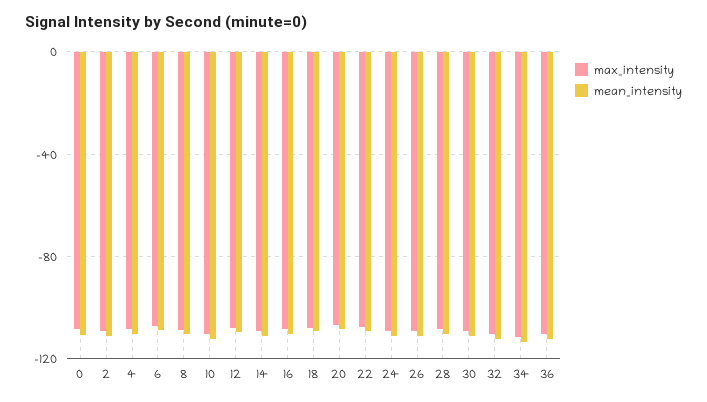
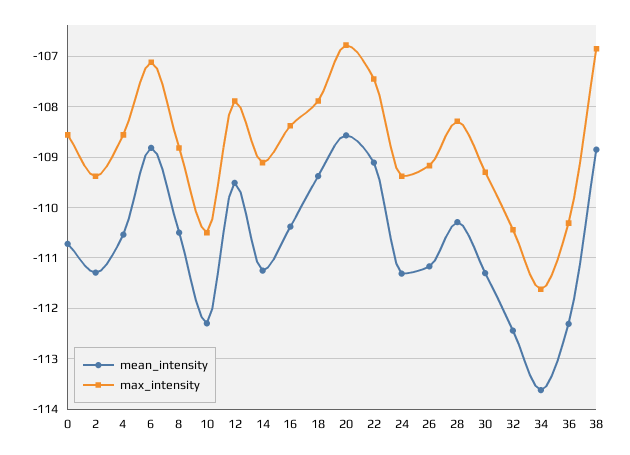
  {
    "max_intensity": {
      "0": -108.6,
      "2": -109.4,
      "4": -108.6,
      "6": -107.2,
      "8": -108.8,
      "10": -110.6,
      "12": -107.8,
      "14": -109.2,
      "16": -108.4,
      "18": -107.8,
      "20": -106.8,
      "22": -107.4,
      "24": -109.4,
      "26": -109.2,
      "28": -108.2,
      "30": -109.4,
      "32": -110.4,
      "34": -111.6,
-     "36": -110.4
+     "36": -110.4,
+     "38": -106.8
    },
    "mean_intensity": {
      "0": -110.8,
      "2": -111.2,
      "4": -110.6,
      "6": -108.8,
      "8": -110.6,
      "10": -112.4,
      "12": -109.6,
      "14": -111.2,
      "16": -110.4,
      "18": -109.4,
      "20": -108.6,
      "22": -109.2,
      "24": -111.4,
      "26": -111.2,
      "28": -110.2,
      "30": -111.4,
      "32": -112.4,
      "34": -113.6,
-     "36": -112.4
+     "36": -112.4,
+     "38": -108.8
    }
  }

